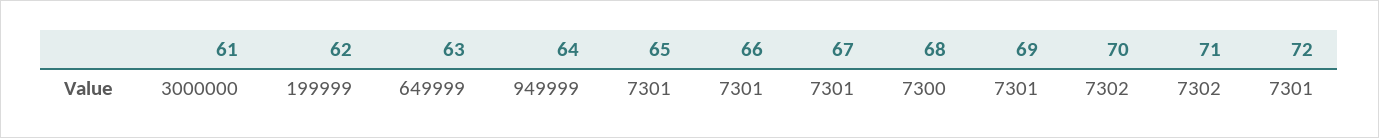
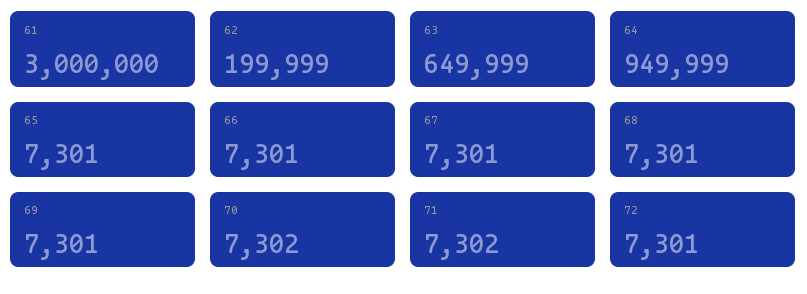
  {
    "61": 3000000,
    "62": 199999,
    "63": 649999,
    "64": 949999,
    "65": 7301,
    "66": 7301,
    "67": 7301,
-   "68": 7300,
+   "68": 7301,
    "69": 7301,
    "70": 7302,
    "71": 7302,
    "72": 7301
  }

